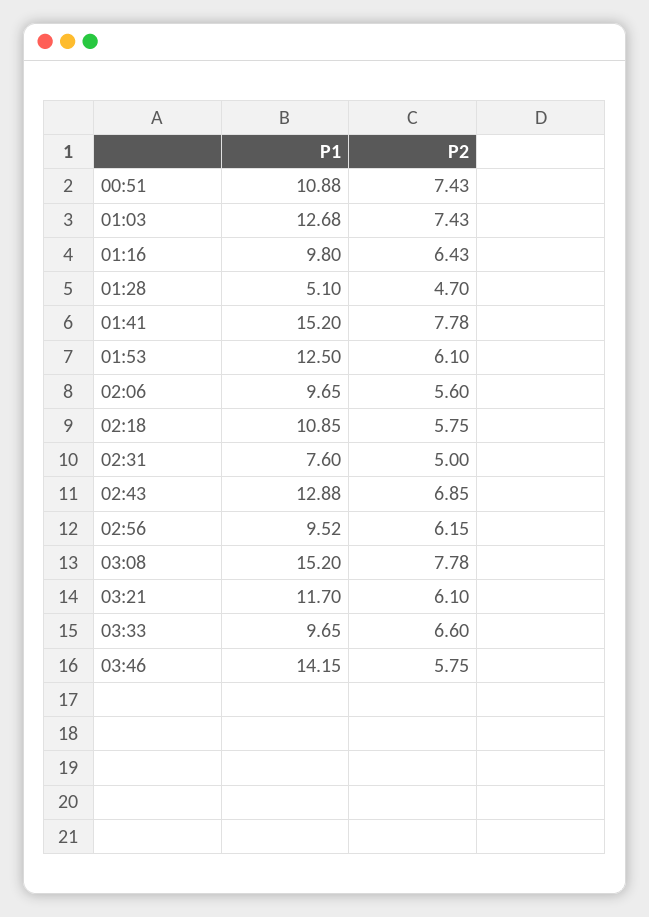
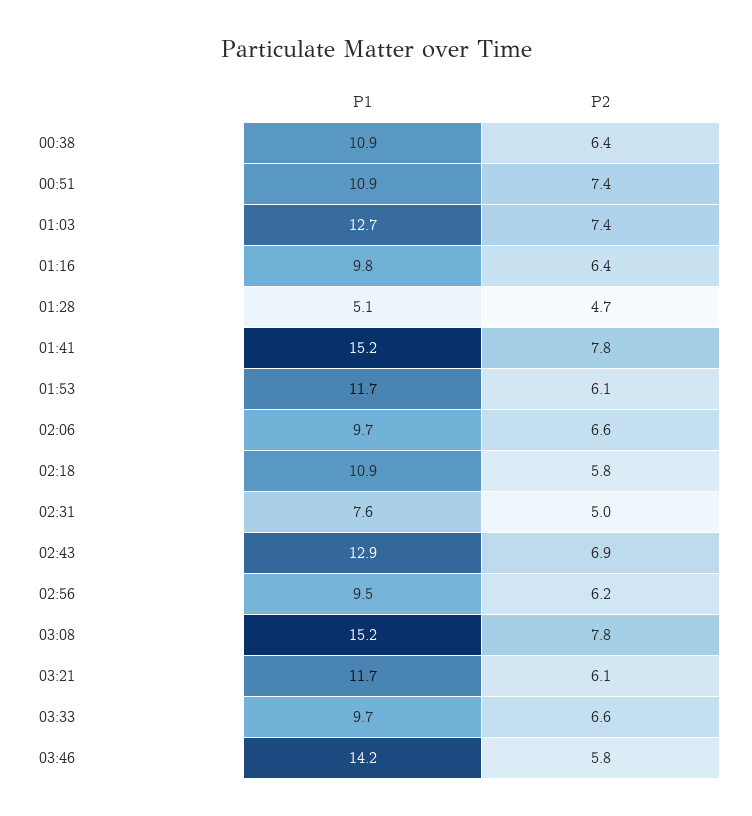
  {
    "P1": {
      "00:51": 10.88,
      "01:03": 12.68,
      "01:16": 9.8,
      "01:28": 5.1,
      "01:41": 15.2,
-     "01:53": 12.5,
+     "01:53": 11.7,
      "02:06": 9.65,
      "02:18": 10.85,
      "02:31": 7.6,
      "02:43": 12.88,
      "02:56": 9.52,
      "03:08": 15.2,
      "03:21": 11.7,
      "03:33": 9.65,
-     "03:46": 14.15
+     "03:46": 14.15,
+     "00:38": 10.9
    },
    "P2": {
      "00:51": 7.43,
      "01:03": 7.43,
      "01:16": 6.43,
      "01:28": 4.7,
      "01:41": 7.78,
      "01:53": 6.1,
-     "02:06": 5.6,
+     "02:06": 6.6,
      "02:18": 5.75,
      "02:31": 5,
      "02:43": 6.85,
      "02:56": 6.15,
      "03:08": 7.78,
      "03:21": 6.1,
      "03:33": 6.6,
-     "03:46": 5.75
+     "03:46": 5.75,
+     "00:38": 6.4
    }
  }

